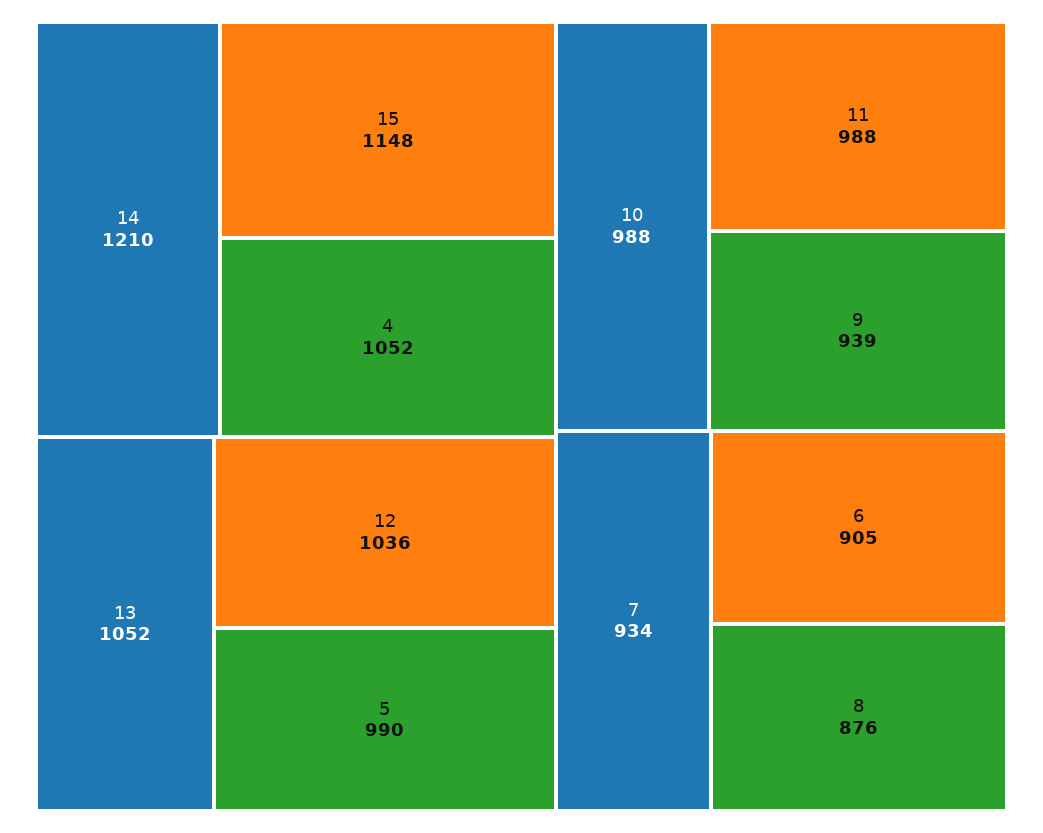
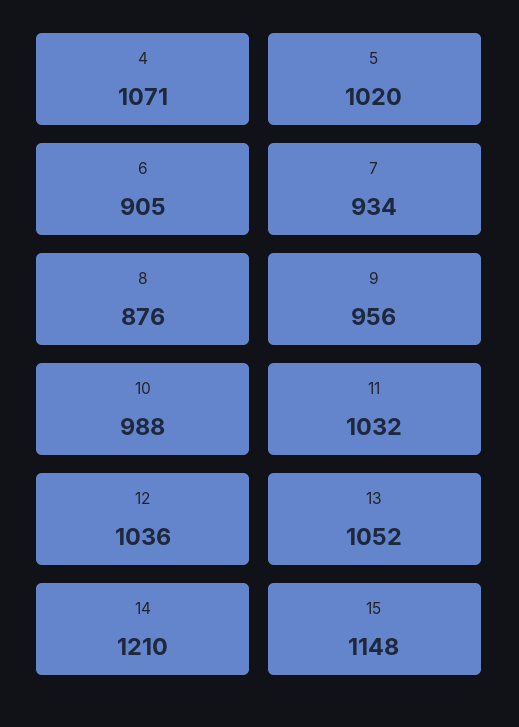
  {
    "14": 1210,
    "15": 1148,
-   "4": 1052,
+   "4": 1071,
    "13": 1052,
    "12": 1036,
-   "5": 990,
+   "5": 1020,
    "10": 988,
-   "11": 988,
+   "11": 1032,
-   "9": 939,
+   "9": 956,
    "7": 934,
    "6": 905,
    "8": 876
  }

